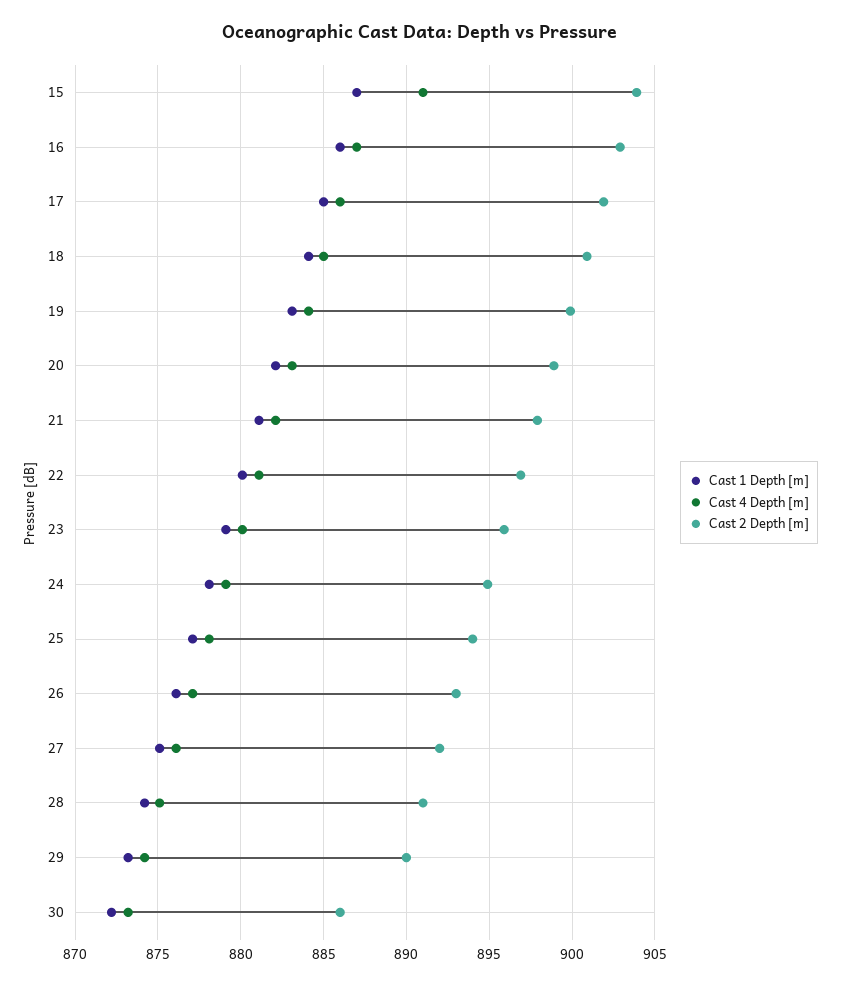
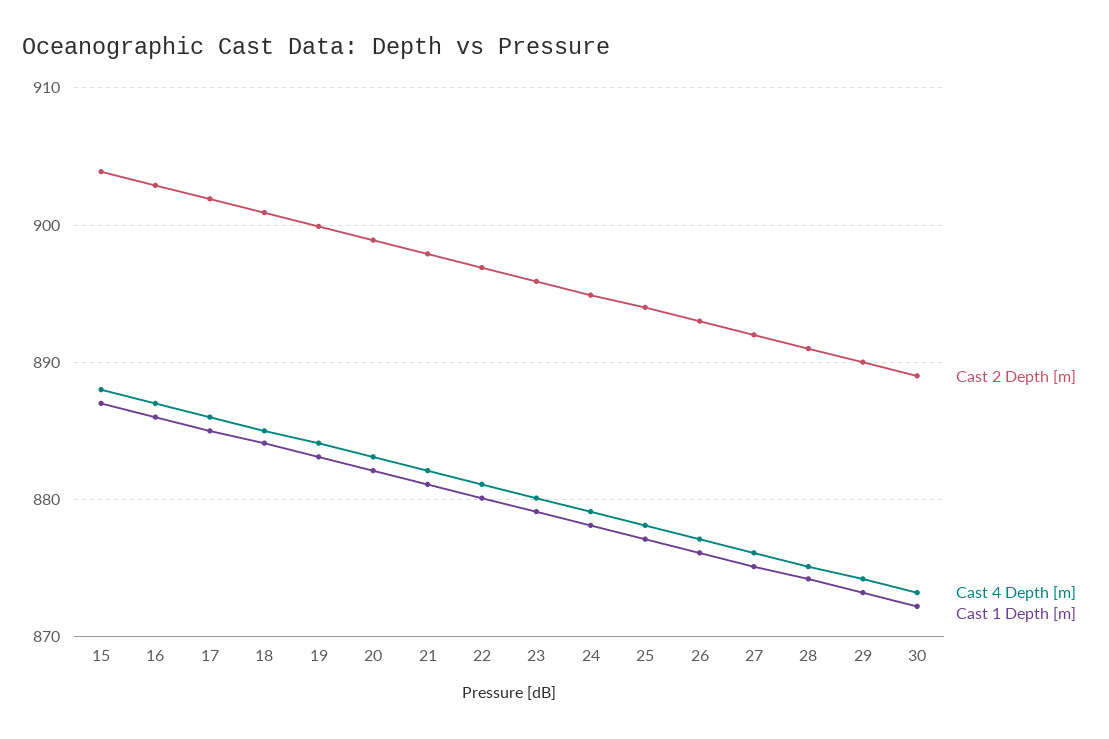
  {
    "Cast 1 Depth [m]": {
      "15": 887,
      "16": 886,
      "17": 885,
      "18": 884,
      "19": 883,
      "20": 882,
      "21": 881,
      "22": 880,
      "23": 879,
      "24": 878,
      "25": 877,
      "26": 876,
      "27": 875,
      "28": 874,
      "29": 873,
      "30": 872
    },
    "Cast 4 Depth [m]": {
-     "15": 891,
+     "15": 888,
      "16": 887,
      "17": 886,
      "18": 885,
      "19": 884,
      "20": 883,
      "21": 882,
      "22": 881,
      "23": 880,
      "24": 879,
      "25": 878,
      "26": 877,
      "27": 876,
      "28": 875,
      "29": 874,
      "30": 873
    },
    "Cast 2 Depth [m]": {
      "15": 904,
      "16": 903,
      "17": 902,
      "18": 901,
      "19": 900,
      "20": 899,
      "21": 898,
      "22": 897,
      "23": 896,
      "24": 895,
      "25": 894,
      "26": 893,
      "27": 892,
      "28": 891,
      "29": 890,
-     "30": 886
+     "30": 889
    }
  }

